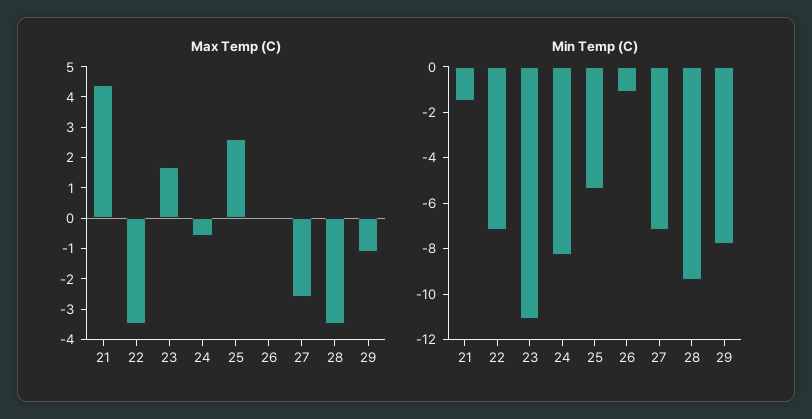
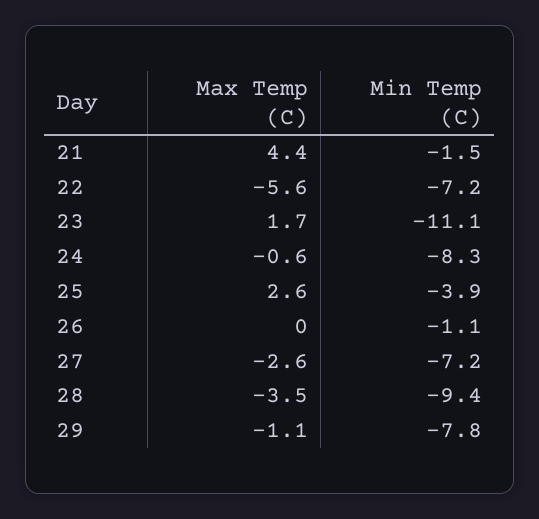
  {
    "Max Temp (C)": {
      "21": 4.4,
-     "22": -3.5,
+     "22": -5.6,
      "23": 1.7,
      "24": -0.6,
      "25": 2.6,
      "26": 0,
      "27": -2.6,
      "28": -3.5,
      "29": -1.1
    },
    "Min Temp (C)": {
      "21": -1.5,
      "22": -7.2,
      "23": -11.1,
      "24": -8.3,
-     "25": -5.5,
+     "25": -3.9,
      "26": -1.1,
      "27": -7.2,
      "28": -9.4,
      "29": -7.8
    }
  }

